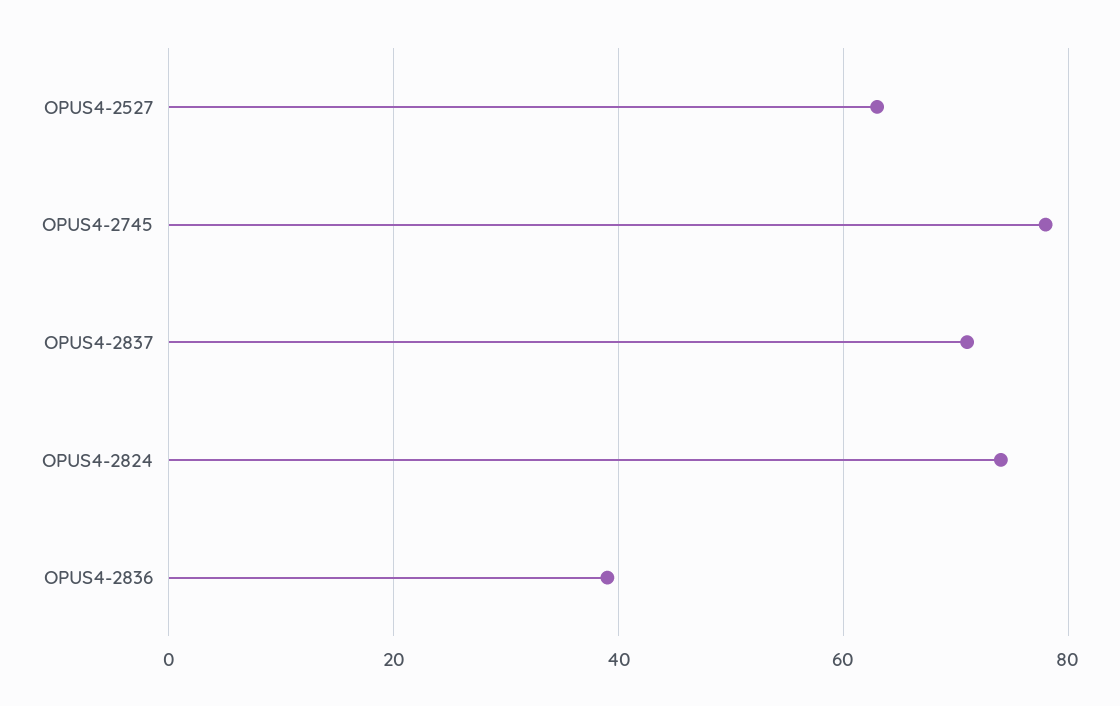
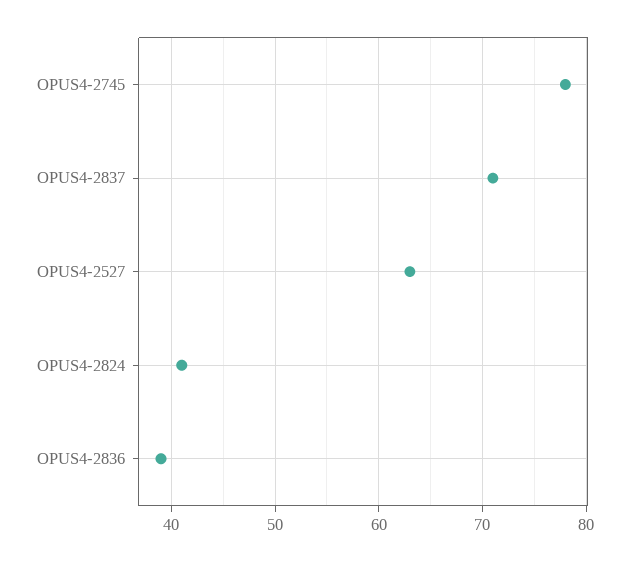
  {
    "OPUS4-2527": 63,
    "OPUS4-2745": 78,
    "OPUS4-2837": 71,
-   "OPUS4-2824": 75,
+   "OPUS4-2824": 41,
    "OPUS4-2836": 39
  }

